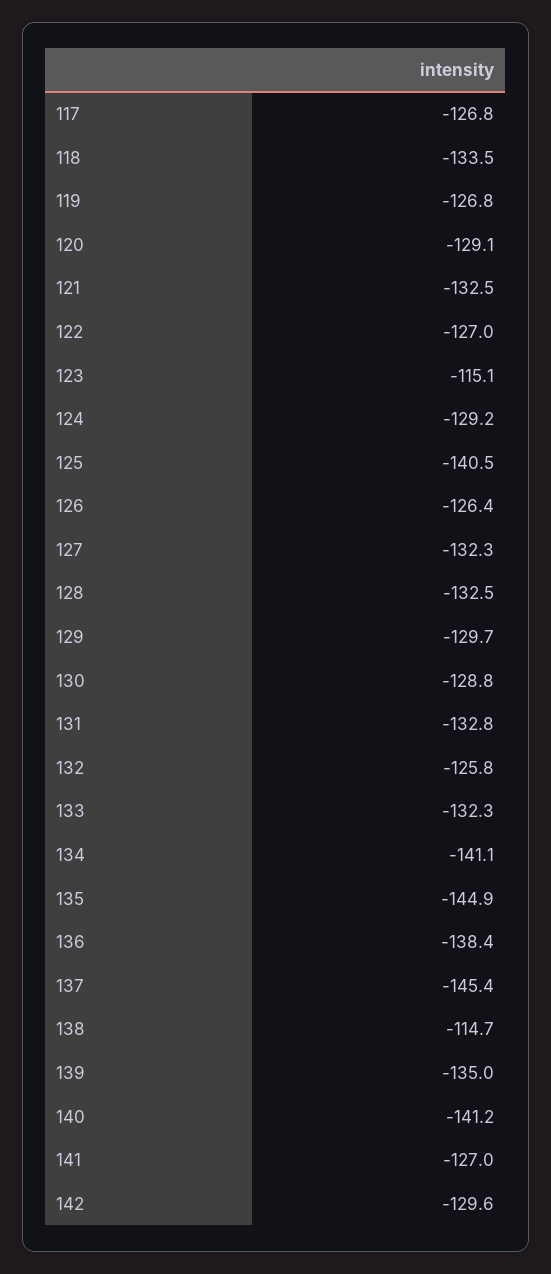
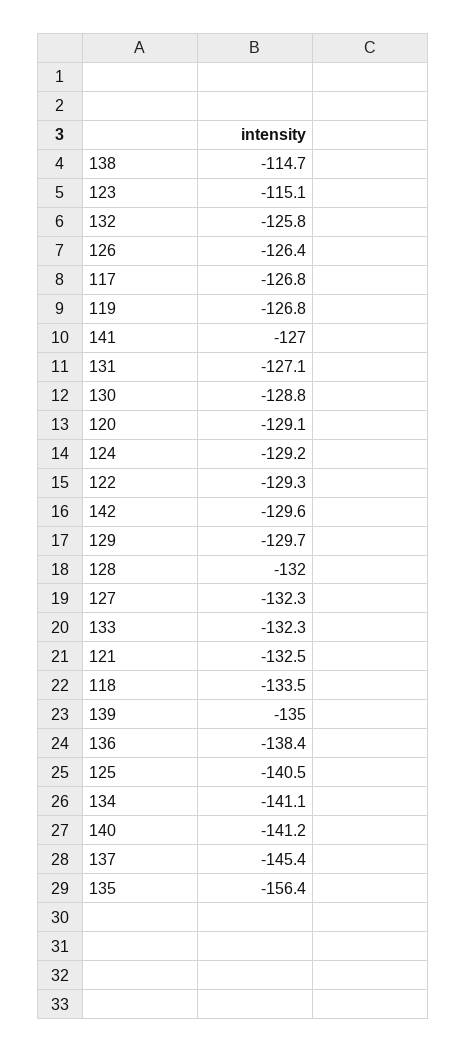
  {
    "117": -126.8,
    "118": -133.5,
    "119": -126.8,
    "120": -129.1,
    "121": -132.5,
-   "122": -127,
+   "122": -129.3,
    "123": -115.1,
    "124": -129.2,
    "125": -140.5,
    "126": -126.4,
    "127": -132.3,
-   "128": -132.5,
+   "128": -132,
    "129": -129.7,
    "130": -128.8,
-   "131": -132.8,
+   "131": -127.1,
    "132": -125.8,
    "133": -132.3,
    "134": -141.1,
-   "135": -144.9,
+   "135": -156.4,
    "136": -138.4,
    "137": -145.4,
    "138": -114.7,
    "139": -135,
    "140": -141.2,
    "141": -127,
    "142": -129.6
  }

